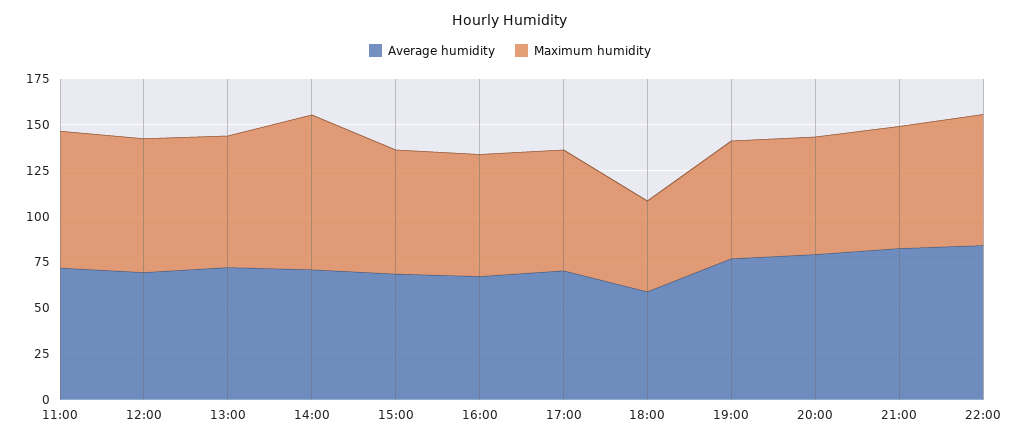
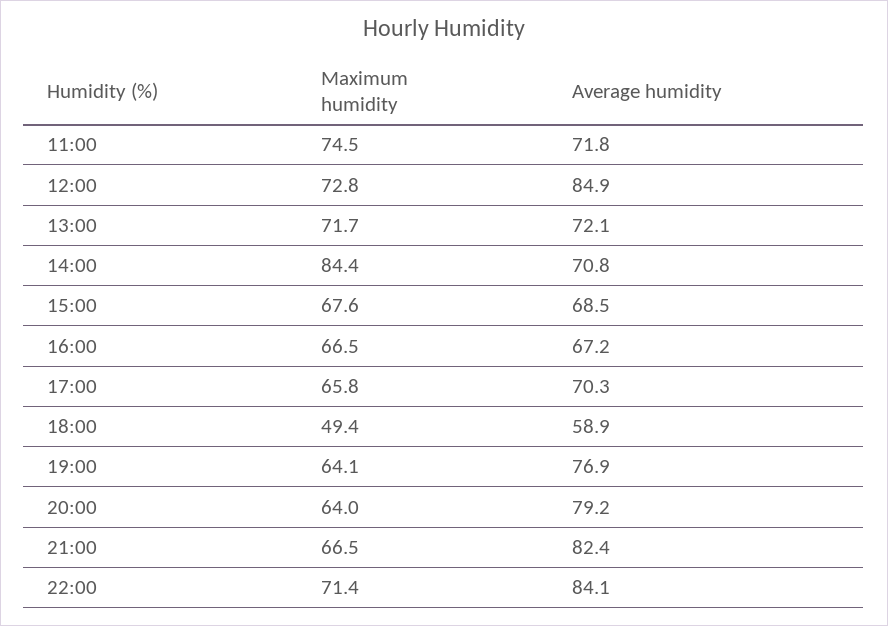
  {
    "Average humidity": {
      "11:00": 71.8,
-     "12:00": 70,
+     "12:00": 84.9,
      "13:00": 72.1,
      "14:00": 70.8,
      "15:00": 68.5,
      "16:00": 67.2,
      "17:00": 70.3,
      "18:00": 58.9,
      "19:00": 76.9,
      "20:00": 79.2,
      "21:00": 82.4,
      "22:00": 84.1
    },
    "Maximum humidity": {
      "11:00": 74.5,
      "12:00": 72.8,
      "13:00": 71.7,
      "14:00": 84.4,
      "15:00": 67.6,
      "16:00": 66.5,
      "17:00": 65.8,
      "18:00": 49.4,
      "19:00": 64.1,
      "20:00": 64,
      "21:00": 66.5,
      "22:00": 71.4
    }
  }

